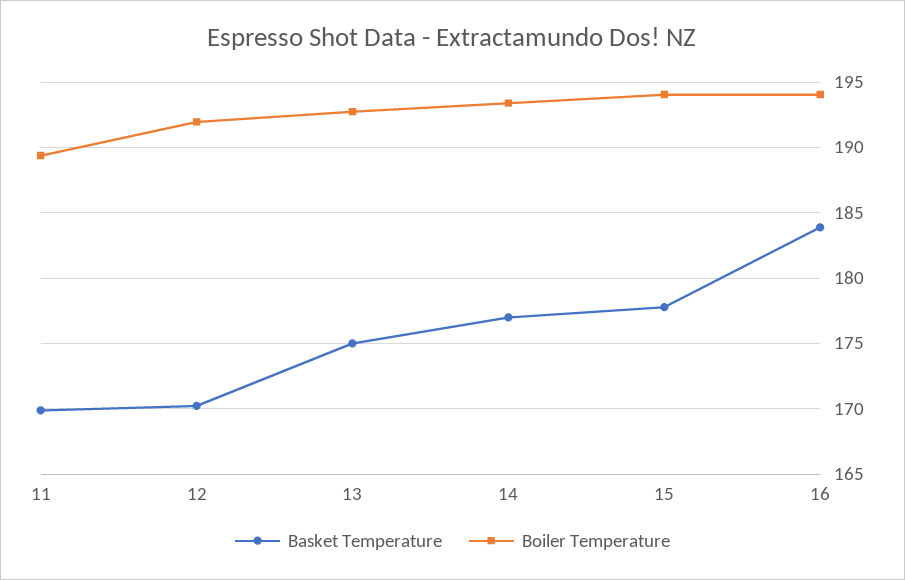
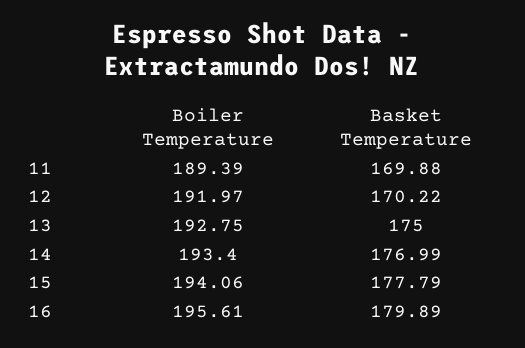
  {
    "Basket Temperature": {
      "11": 169.88,
      "12": 170.22,
      "13": 175,
      "14": 176.99,
      "15": 177.79,
-     "16": 184
+     "16": 179.89
    },
    "Boiler Temperature": {
      "11": 189.39,
      "12": 191.97,
      "13": 192.75,
      "14": 193.4,
      "15": 194.06,
-     "16": 194
+     "16": 195.61
    }
  }

